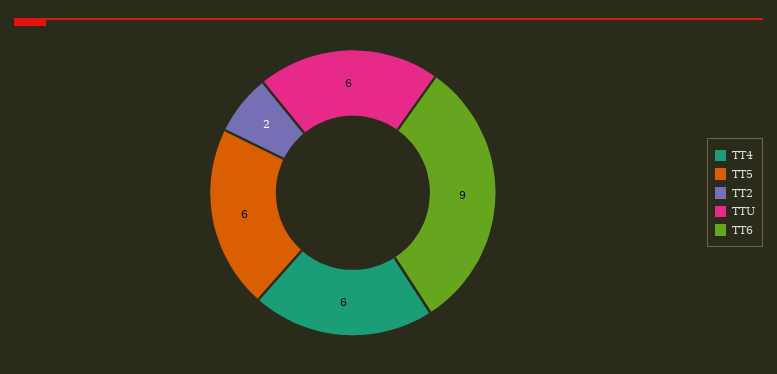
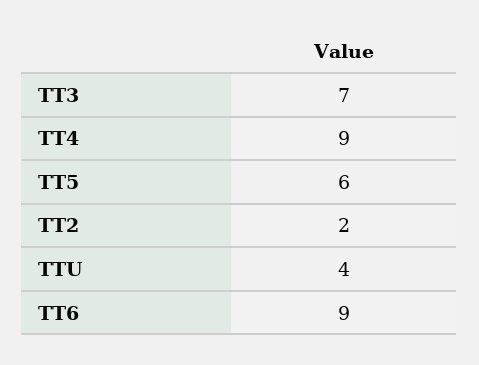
  {
-   "TT4": 6,
+   "TT4": 9,
    "TT5": 6,
    "TT2": 2,
-   "TTU": 6,
+   "TTU": 4,
-   "TT6": 9
+   "TT6": 9,
+   "TT3": 7
  }

